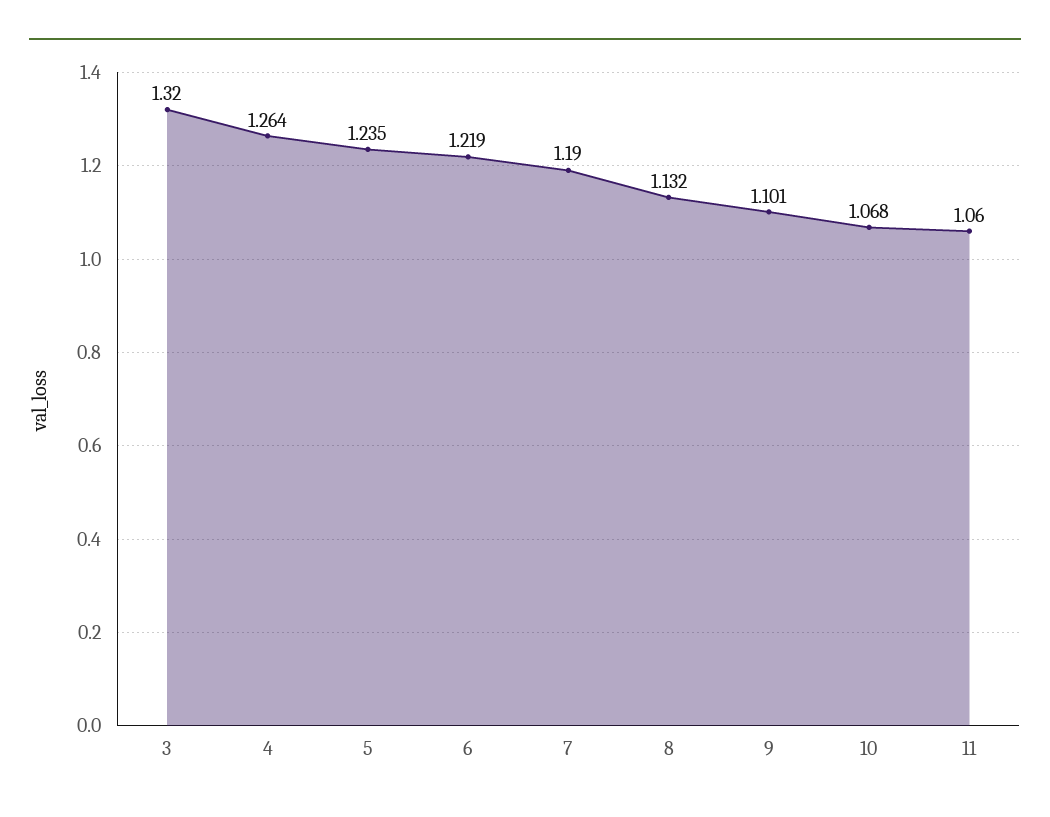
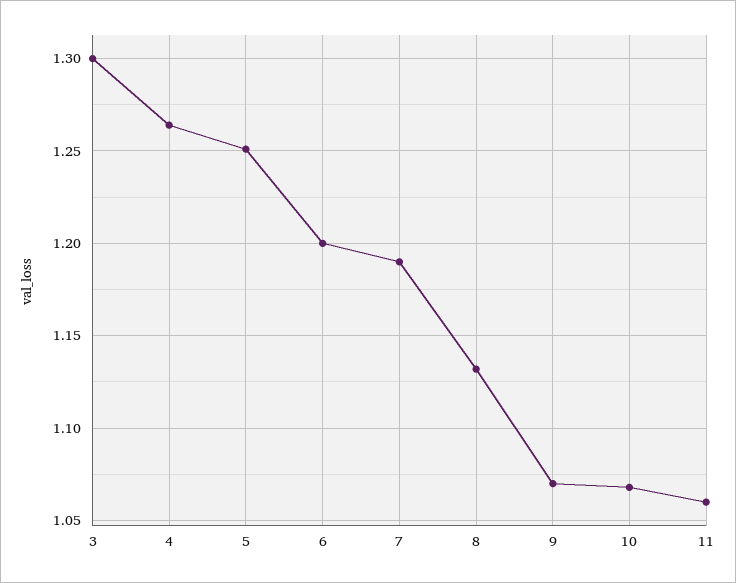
  {
-   "3": 1.32,
+   "3": 1.3,
    "4": 1.264,
-   "5": 1.235,
+   "5": 1.25,
-   "6": 1.219,
+   "6": 1.2,
    "7": 1.19,
    "8": 1.132,
-   "9": 1.101,
+   "9": 1.07,
    "10": 1.068,
    "11": 1.06
  }

